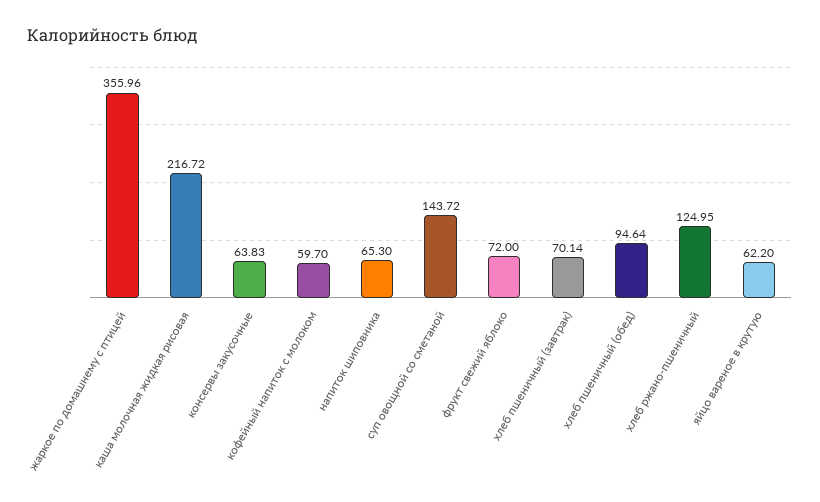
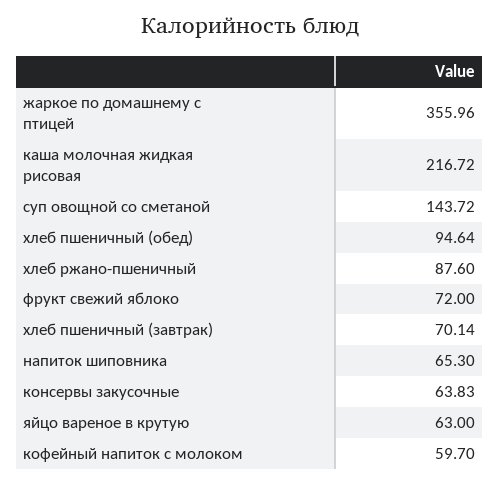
  {
    "жаркое по домашнему с птицей": 355.96,
    "каша молочная жидкая рисовая": 216.72,
    "консервы закусочные": 63.83,
    "кофейный напиток с молоком": 59.7,
    "напиток шиповника": 65.3,
    "суп овощной со сметаной": 143.72,
    "фрукт свежий яблоко": 72,
    "хлеб пшеничный (завтрак)": 70.14,
    "хлеб пшеничный (обед)": 94.64,
-   "хлеб ржано-пшеничный": 124.95,
+   "хлеб ржано-пшеничный": 87.6,
-   "яйцо вареное в крутую": 62.2
+   "яйцо вареное в крутую": 63
  }

